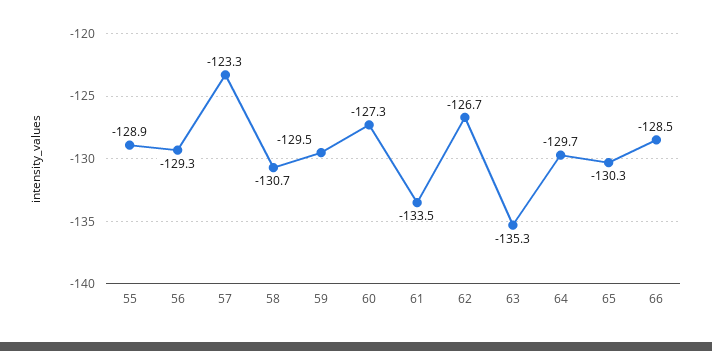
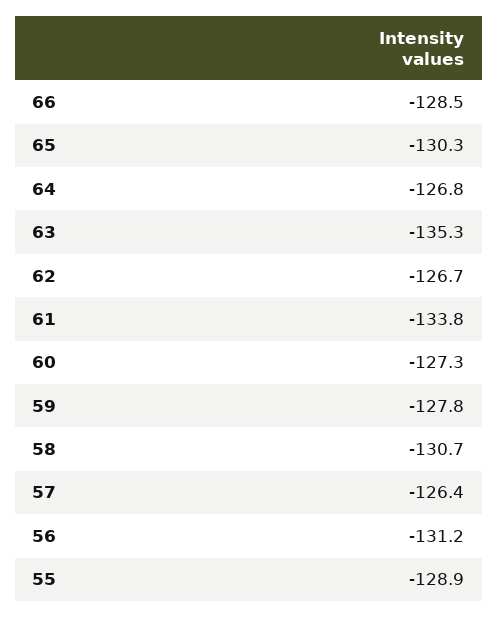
  {
    "55": -128.9,
-   "56": -129.3,
+   "56": -131.2,
-   "57": -123.3,
+   "57": -126.4,
    "58": -130.7,
-   "59": -129.5,
+   "59": -127.8,
    "60": -127.3,
-   "61": -133.5,
+   "61": -133.8,
    "62": -126.7,
    "63": -135.3,
-   "64": -129.7,
+   "64": -126.8,
    "65": -130.3,
    "66": -128.5
  }

